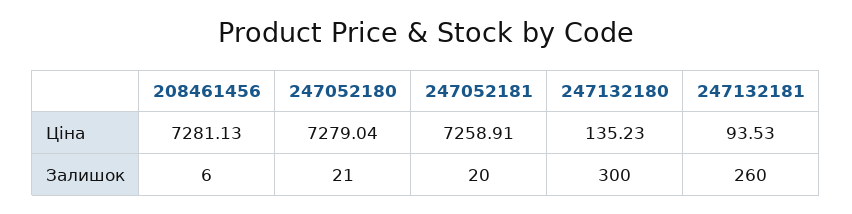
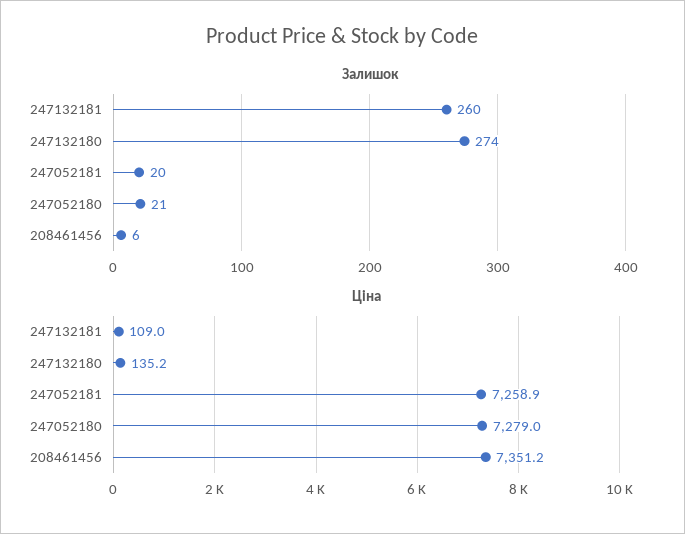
  {
    "Ціна": {
-     "208461456": 7281.13,
+     "208461456": 7351.2,
      "247052180": 7279.04,
      "247052181": 7258.91,
      "247132180": 135.23,
-     "247132181": 93.53
+     "247132181": 109
    },
    "Залишок": {
      "208461456": 6,
      "247052180": 21,
      "247052181": 20,
-     "247132180": 300,
+     "247132180": 274,
      "247132181": 260
    }
  }

